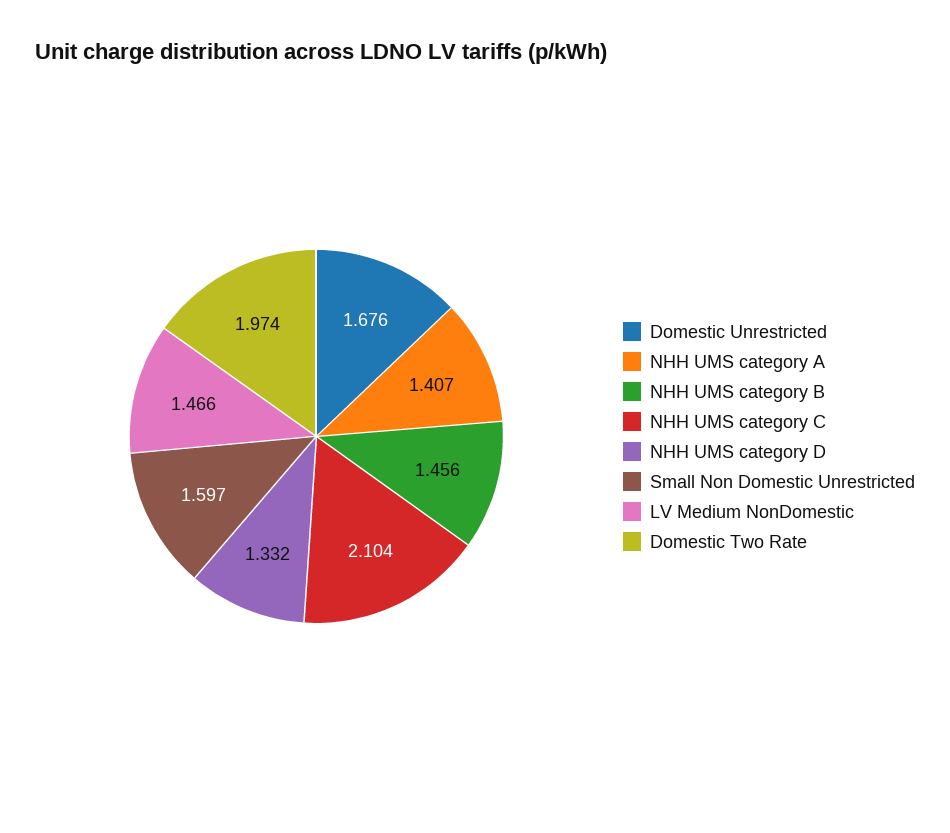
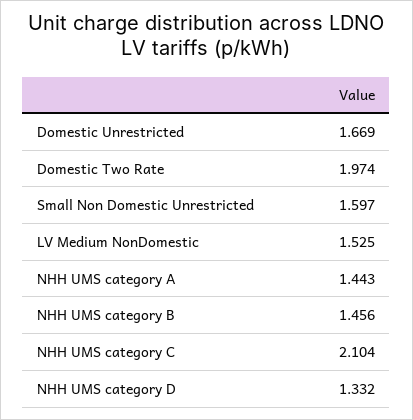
  {
-   "Domestic Unrestricted": 1.676,
+   "Domestic Unrestricted": 1.669,
-   "NHH UMS category A": 1.407,
+   "NHH UMS category A": 1.443,
    "NHH UMS category B": 1.456,
    "NHH UMS category C": 2.104,
    "NHH UMS category D": 1.332,
    "Small Non Domestic Unrestricted": 1.597,
-   "LV Medium NonDomestic": 1.466,
+   "LV Medium NonDomestic": 1.525,
    "Domestic Two Rate": 1.974
  }

